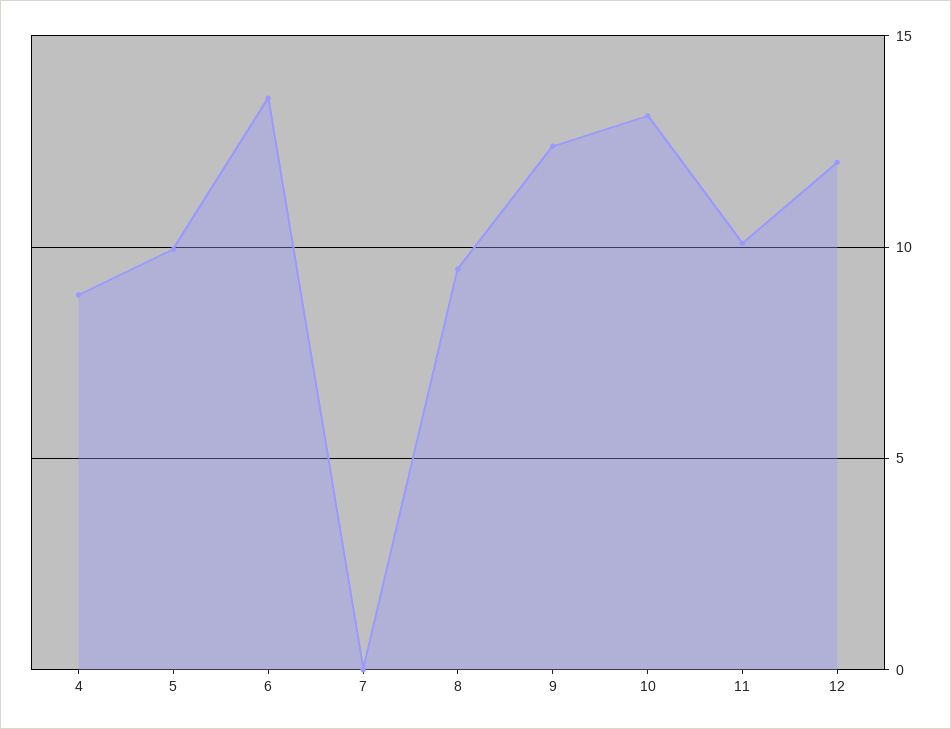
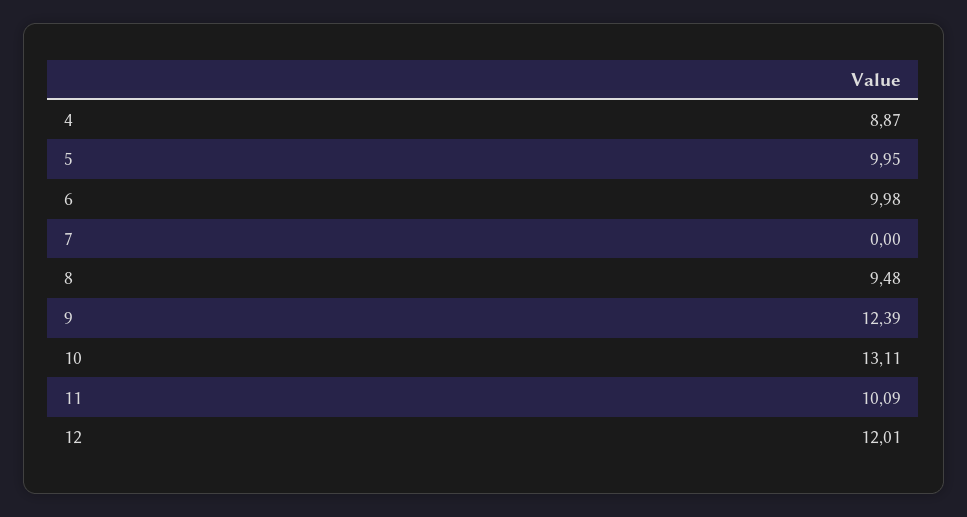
  {
    "4": 8.87,
    "5": 9.95,
-   "6": 13.5,
+   "6": 9.98,
    "7": 0,
    "8": 9.48,
    "9": 12.39,
    "10": 13.11,
    "11": 10.09,
    "12": 12.01
  }

